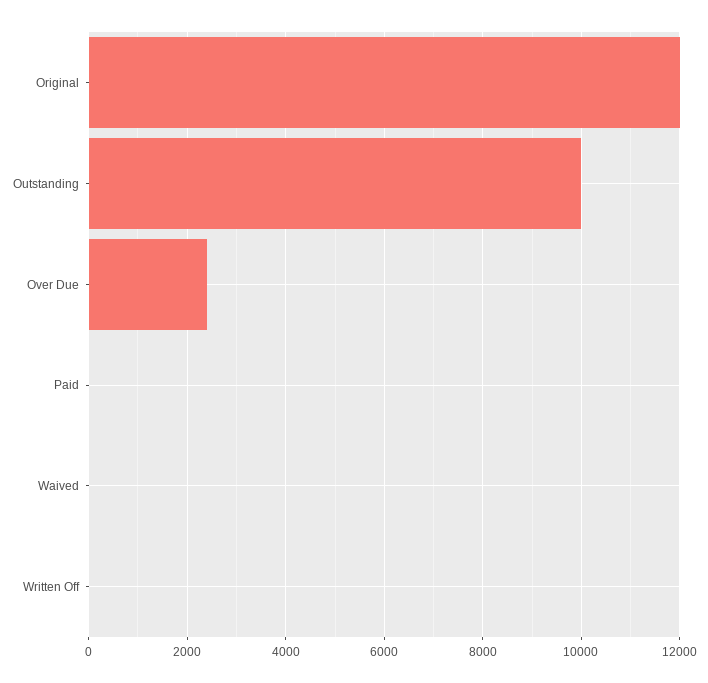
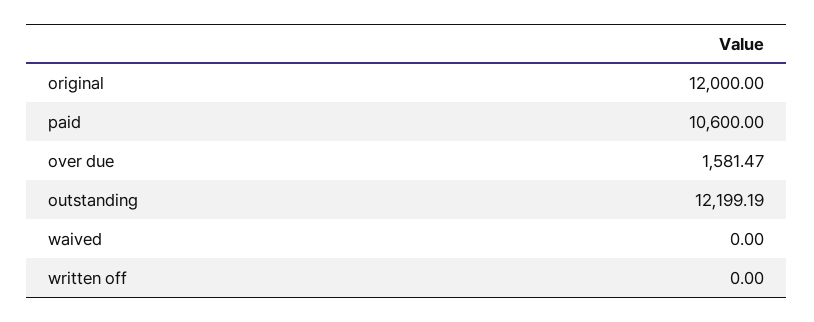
  {
    "Original": 12000,
-   "Outstanding": 10000,
+   "Outstanding": 12199.19,
-   "Over Due": 2400,
+   "Over Due": 1581.47,
-   "Paid": 0,
+   "Paid": 10600,
    "Waived": 0,
    "Written Off": 0
  }

